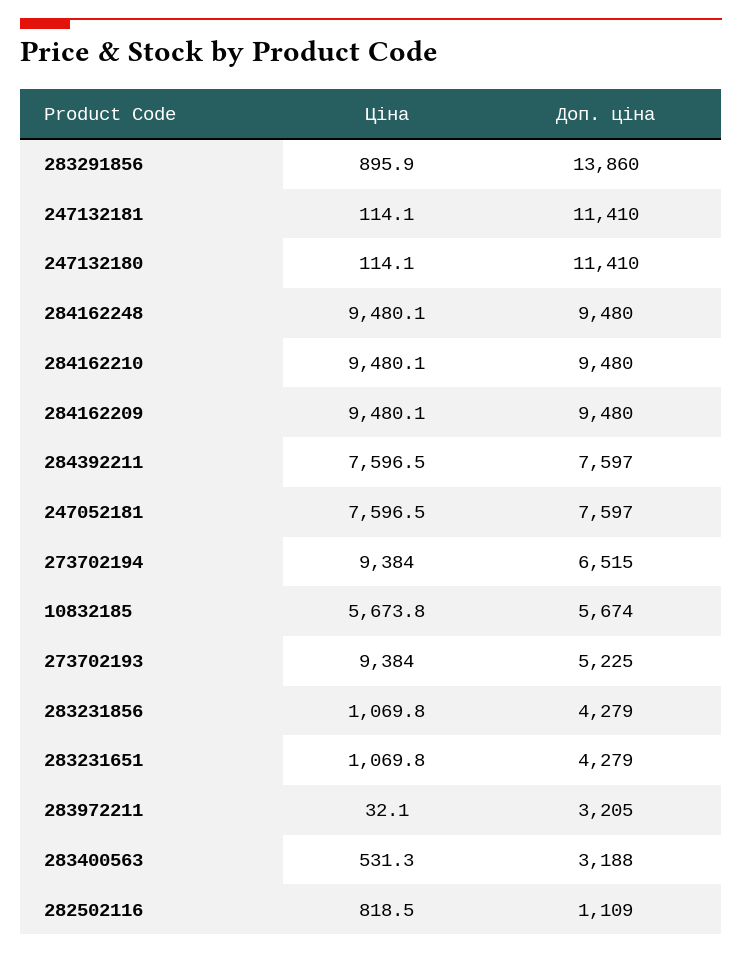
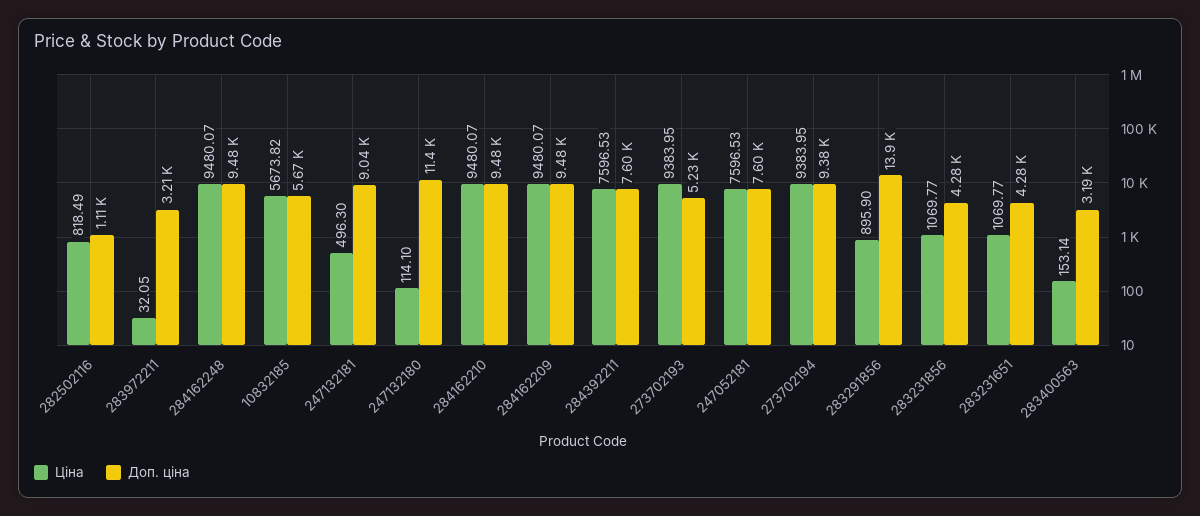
  {
    "Ціна": {
      "283291856": 895.9,
-     "247132181": 114.1,
+     "247132181": 496.3,
      "247132180": 114.1,
      "284162248": 9480.07,
      "284162210": 9480.07,
      "284162209": 9480.07,
      "284392211": 7596.53,
      "247052181": 7596.53,
      "273702194": 9383.95,
      "10832185": 5673.82,
      "273702193": 9383.95,
      "283231856": 1069.77,
      "283231651": 1069.77,
      "283972211": 32.05,
-     "283400563": 531.3,
+     "283400563": 153.14,
      "282502116": 818.49
    },
    "Доп. ціна": {
      "283291856": 13860,
-     "247132181": 11410,
+     "247132181": 9040,
      "247132180": 11410,
      "284162248": 9480,
      "284162210": 9480,
      "284162209": 9480,
      "284392211": 7597,
      "247052181": 7597,
-     "273702194": 6515,
+     "273702194": 9380,
      "10832185": 5674,
      "273702193": 5225,
      "283231856": 4279,
      "283231651": 4279,
      "283972211": 3205,
      "283400563": 3188,
      "282502116": 1109
    }
  }

